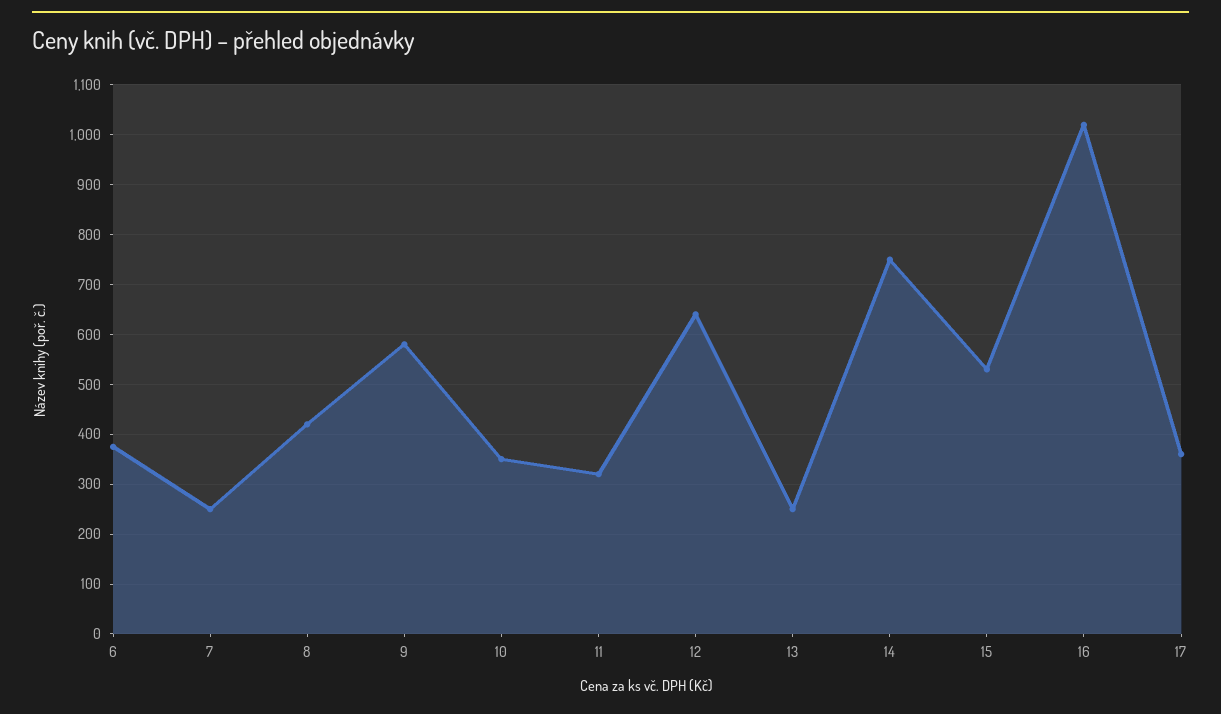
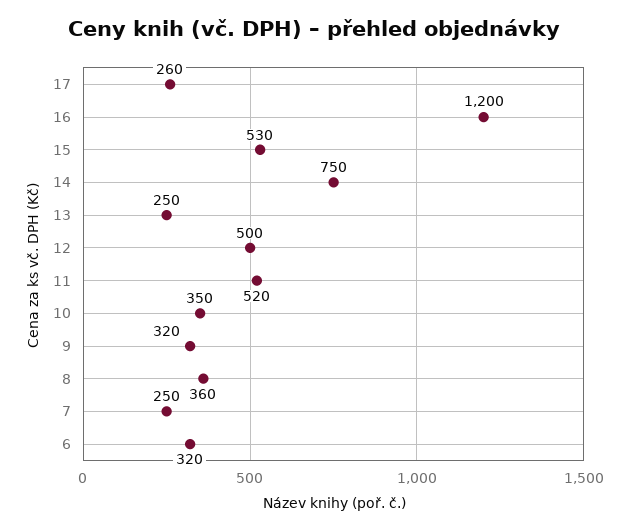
  {
-   "6": 380,
+   "6": 320,
    "7": 250,
-   "8": 420,
+   "8": 360,
-   "9": 580,
+   "9": 320,
    "10": 350,
-   "11": 320,
+   "11": 520,
-   "12": 640,
+   "12": 500,
    "13": 250,
    "14": 750,
    "15": 530,
-   "16": 1020,
+   "16": 1200,
-   "17": 360
+   "17": 260
  }

